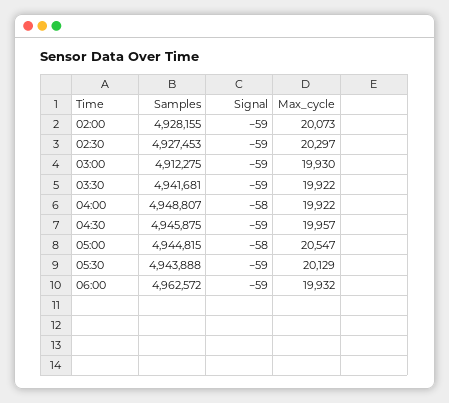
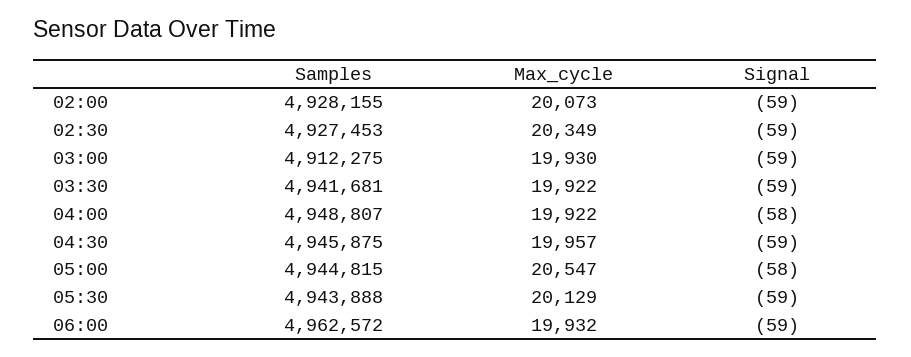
  {
    "Samples": {
      "02:00": 4928155,
      "02:30": 4927453,
      "03:00": 4912275,
      "03:30": 4941681,
      "04:00": 4948807,
      "04:30": 4945875,
      "05:00": 4944815,
      "05:30": 4943888,
      "06:00": 4962572
    },
    "Signal": {
      "02:00": -59,
      "02:30": -59,
      "03:00": -59,
      "03:30": -59,
      "04:00": -58,
      "04:30": -59,
      "05:00": -58,
      "05:30": -59,
      "06:00": -59
    },
    "Max_cycle": {
      "02:00": 20073,
-     "02:30": 20297,
+     "02:30": 20349,
      "03:00": 19930,
      "03:30": 19922,
      "04:00": 19922,
      "04:30": 19957,
      "05:00": 20547,
      "05:30": 20129,
      "06:00": 19932
    }
  }

